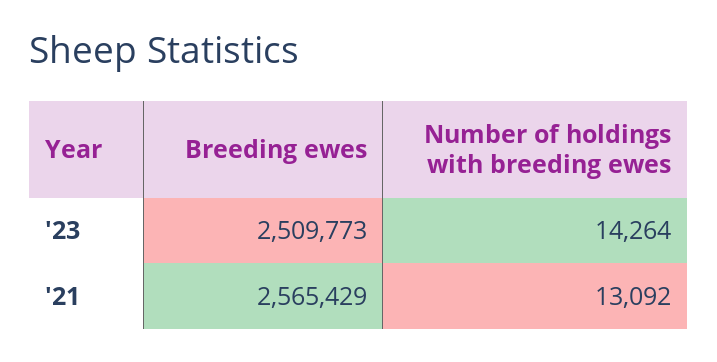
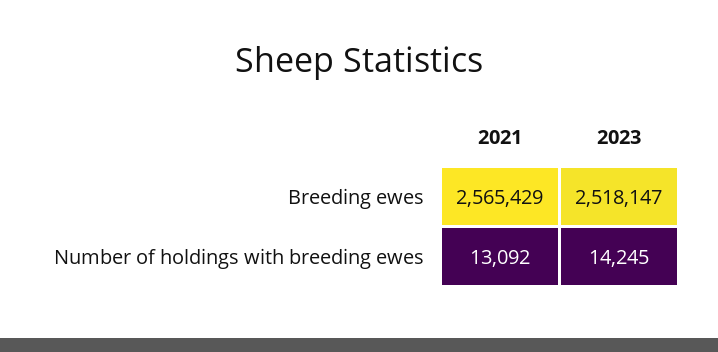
  {
    "Breeding ewes": {
-     "'23": 2509773,
+     "'23": 2518147,
      "'21": 2565429
    },
    "Number of holdings with breeding ewes": {
-     "'23": 14264,
+     "'23": 14245,
      "'21": 13092
    }
  }

